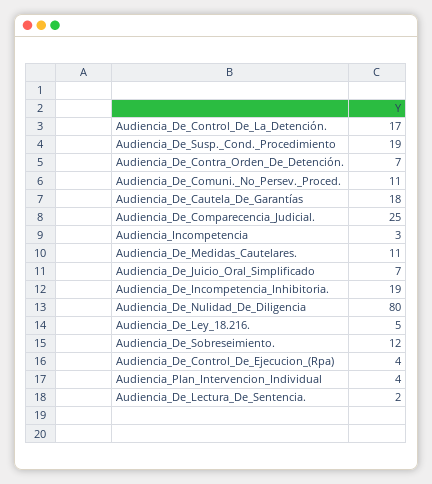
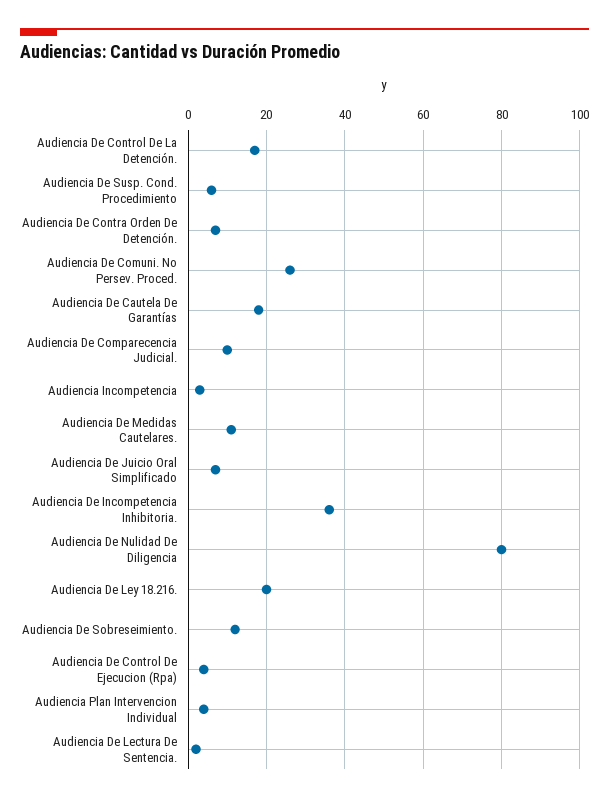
  {
    "Audiencia_De_Control_De_La_Detención.": 17,
-   "Audiencia_De_Susp._Cond._Procedimiento": 19,
+   "Audiencia_De_Susp._Cond._Procedimiento": 5,
    "Audiencia_De_Contra_Orden_De_Detención.": 7,
-   "Audiencia_De_Comuni._No_Persev._Proced.": 11,
+   "Audiencia_De_Comuni._No_Persev._Proced.": 25,
    "Audiencia_De_Cautela_De_Garantías": 18,
-   "Audiencia_De_Comparecencia_Judicial.": 25,
+   "Audiencia_De_Comparecencia_Judicial.": 10,
    "Audiencia_Incompetencia": 3,
    "Audiencia_De_Medidas_Cautelares.": 11,
    "Audiencia_De_Juicio_Oral_Simplificado": 7,
-   "Audiencia_De_Incompetencia_Inhibitoria.": 19,
+   "Audiencia_De_Incompetencia_Inhibitoria.": 35,
    "Audiencia_De_Nulidad_De_Diligencia": 80,
-   "Audiencia_De_Ley_18.216.": 5,
+   "Audiencia_De_Ley_18.216.": 20,
    "Audiencia_De_Sobreseimiento.": 12,
    "Audiencia_De_Control_De_Ejecucion_(Rpa)": 4,
    "Audiencia_Plan_Intervencion_Individual": 4,
    "Audiencia_De_Lectura_De_Sentencia.": 2
  }

